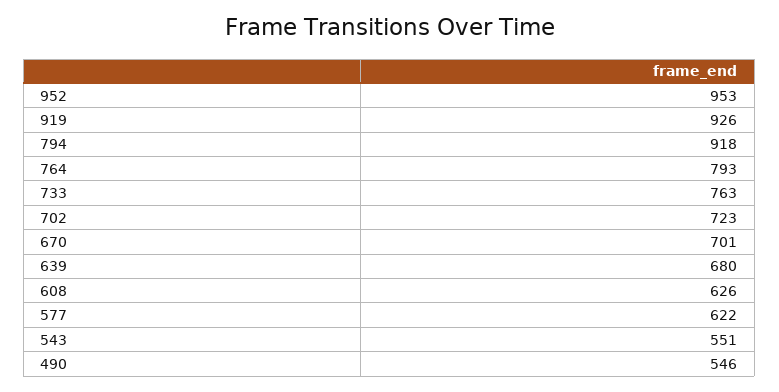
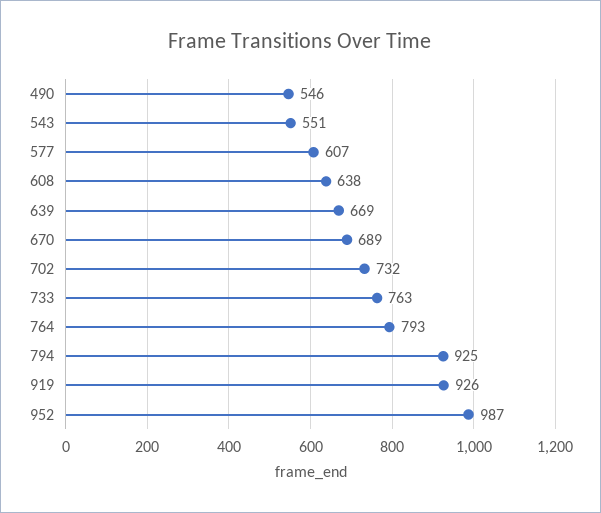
  {
-   "952": 953,
+   "952": 987,
    "919": 926,
-   "794": 918,
+   "794": 925,
    "764": 793,
    "733": 763,
-   "702": 723,
+   "702": 732,
-   "670": 701,
+   "670": 689,
-   "639": 680,
+   "639": 669,
-   "608": 626,
+   "608": 638,
-   "577": 622,
+   "577": 607,
    "543": 551,
    "490": 546
  }

